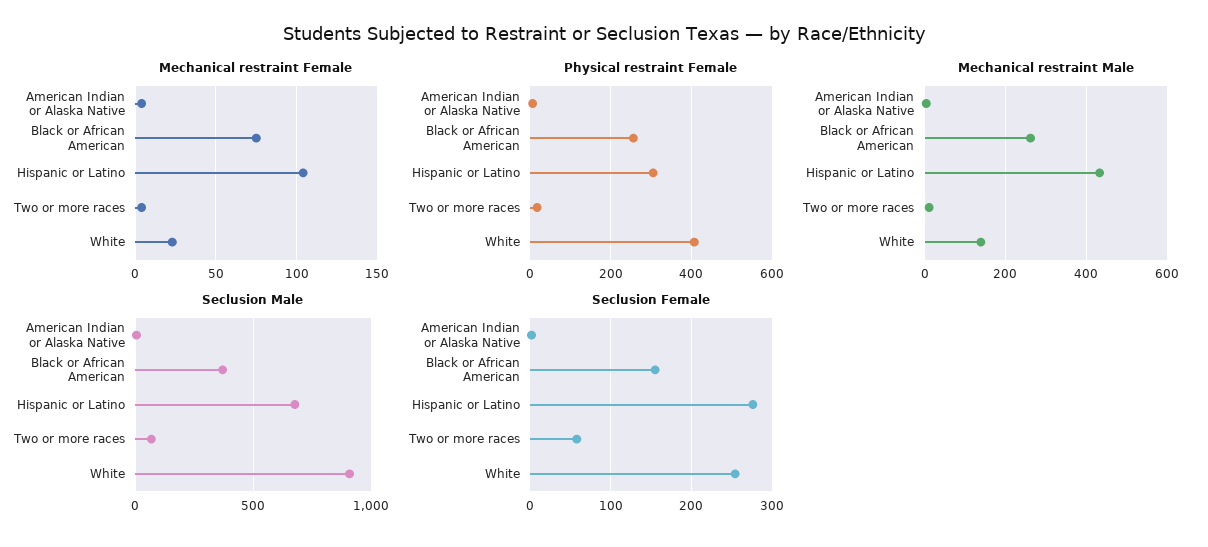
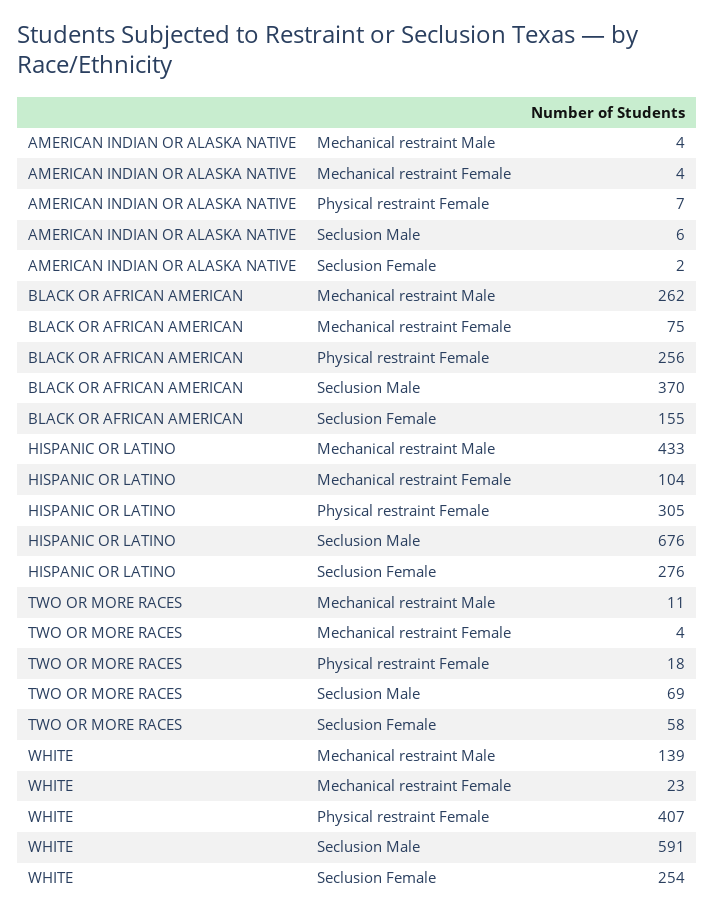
  {
    "Mechanical restraint Female": {
      "American Indian or Alaska Native": 4,
      "Black or African American": 75,
      "Hispanic or Latino": 104,
      "Two or more races": 4,
      "White": 23
    },
    "Physical restraint Female": {
      "American Indian or Alaska Native": 7,
      "Black or African American": 256,
      "Hispanic or Latino": 305,
      "Two or more races": 18,
      "White": 407
    },
    "Mechanical restraint Male": {
      "American Indian or Alaska Native": 4,
      "Black or African American": 262,
      "Hispanic or Latino": 433,
      "Two or more races": 11,
      "White": 139
    },
    "Seclusion Male": {
      "American Indian or Alaska Native": 6,
      "Black or African American": 370,
      "Hispanic or Latino": 676,
      "Two or more races": 69,
-     "White": 900
+     "White": 591
    },
    "Seclusion Female": {
      "American Indian or Alaska Native": 2,
      "Black or African American": 155,
      "Hispanic or Latino": 276,
      "Two or more races": 58,
      "White": 254
    }
  }

